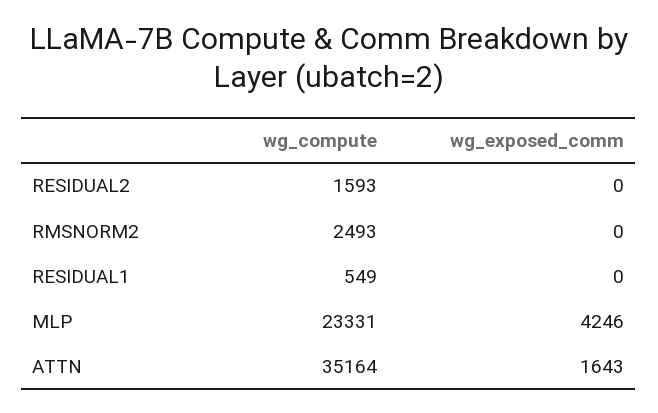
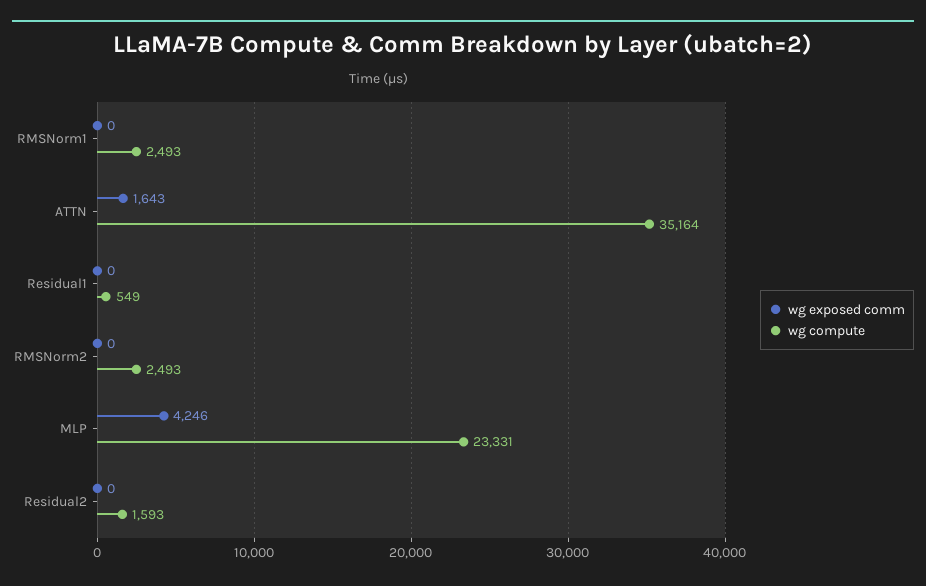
  {
    "wg_compute": {
      "RESIDUAL2": 1593,
      "RMSNORM2": 2493,
      "RESIDUAL1": 549,
      "MLP": 23331,
-     "ATTN": 35164
+     "ATTN": 35164,
+     "RMSNorm1": 2493
    },
    "wg_exposed_comm": {
      "RESIDUAL2": 0,
      "RMSNORM2": 0,
      "RESIDUAL1": 0,
      "MLP": 4246,
-     "ATTN": 1643
+     "ATTN": 1643,
+     "RMSNorm1": 0
    }
  }

